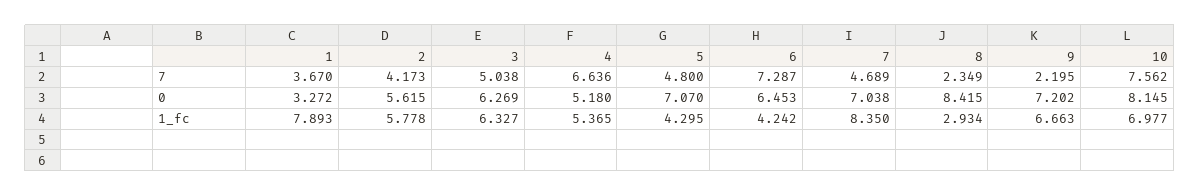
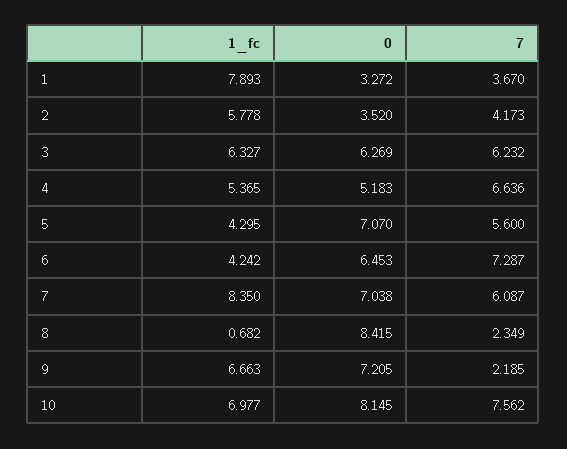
  {
    "1": {
      "7": 3.67,
      "0": 3.272,
      "1_fc": 7.893
    },
    "2": {
      "7": 4.173,
-     "0": 5.615,
+     "0": 3.52,
      "1_fc": 5.778
    },
    "3": {
-     "7": 5.038,
+     "7": 6.232,
      "0": 6.269,
      "1_fc": 6.327
    },
    "4": {
      "7": 6.636,
-     "0": 5.18,
+     "0": 5.183,
      "1_fc": 5.365
    },
    "5": {
-     "7": 4.8,
+     "7": 5.6,
      "0": 7.07,
      "1_fc": 4.295
    },
    "6": {
      "7": 7.287,
      "0": 6.453,
      "1_fc": 4.242
    },
    "7": {
-     "7": 4.689,
+     "7": 6.087,
      "0": 7.038,
      "1_fc": 8.35
    },
    "8": {
      "7": 2.349,
      "0": 8.415,
-     "1_fc": 2.934
+     "1_fc": 0.682
    },
    "9": {
-     "7": 2.195,
+     "7": 2.185,
-     "0": 7.202,
+     "0": 7.205,
      "1_fc": 6.663
    },
    "10": {
      "7": 7.562,
      "0": 8.145,
      "1_fc": 6.977
    }
  }

